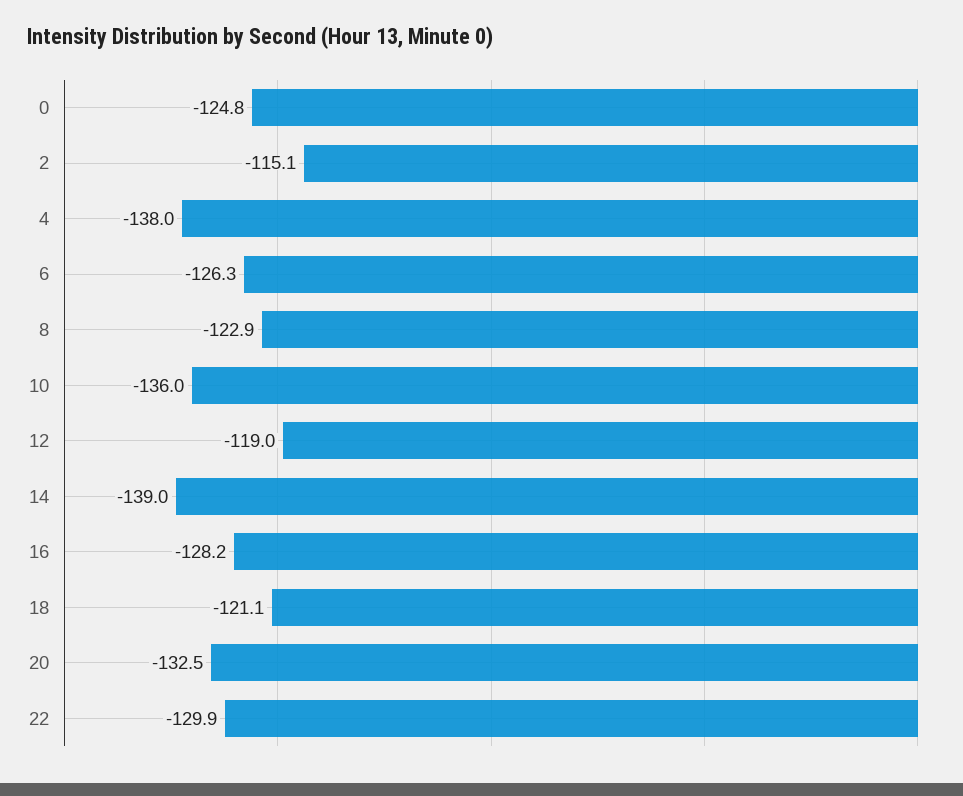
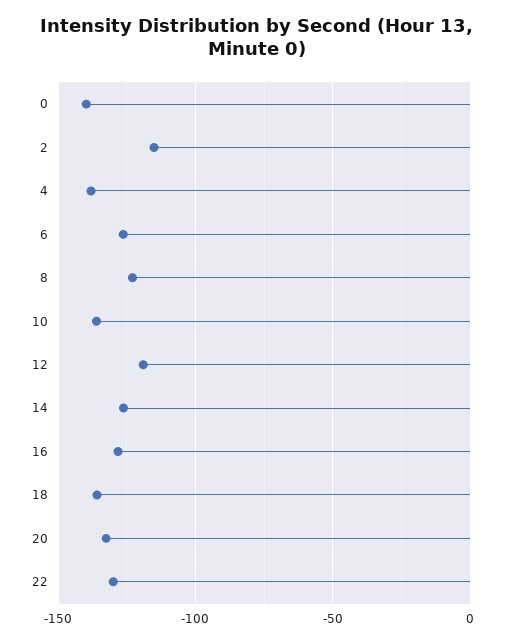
  {
-   "0": -124.8,
+   "0": -140,
    "2": -115.1,
    "4": -138,
    "6": -126.3,
    "8": -122.9,
    "10": -136,
    "12": -119,
-   "14": -139,
+   "14": -125,
    "16": -128.2,
-   "18": -121.1,
+   "18": -135,
    "20": -132.5,
    "22": -129.9
  }

